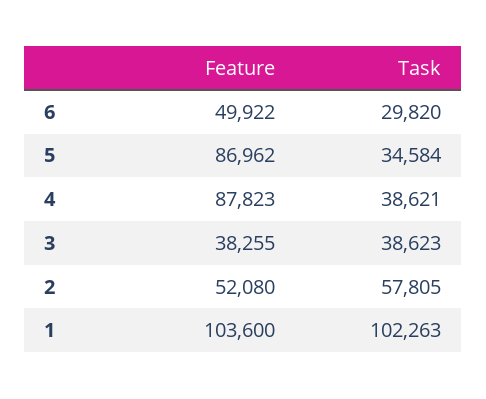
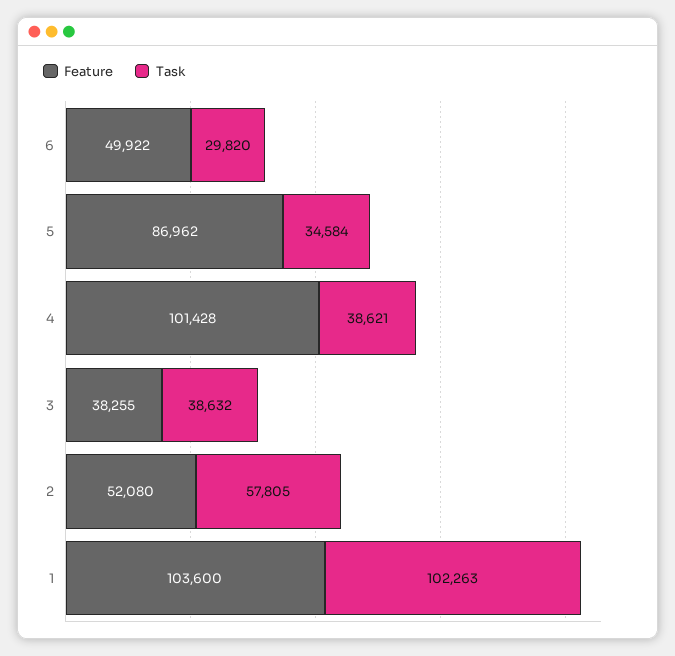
  {
    "Feature": {
      "6": 49922,
      "5": 86962,
-     "4": 87823,
+     "4": 101428,
      "3": 38255,
      "2": 52080,
      "1": 103600
    },
    "Task": {
      "6": 29820,
      "5": 34584,
      "4": 38621,
-     "3": 38623,
+     "3": 38632,
      "2": 57805,
      "1": 102263
    }
  }

